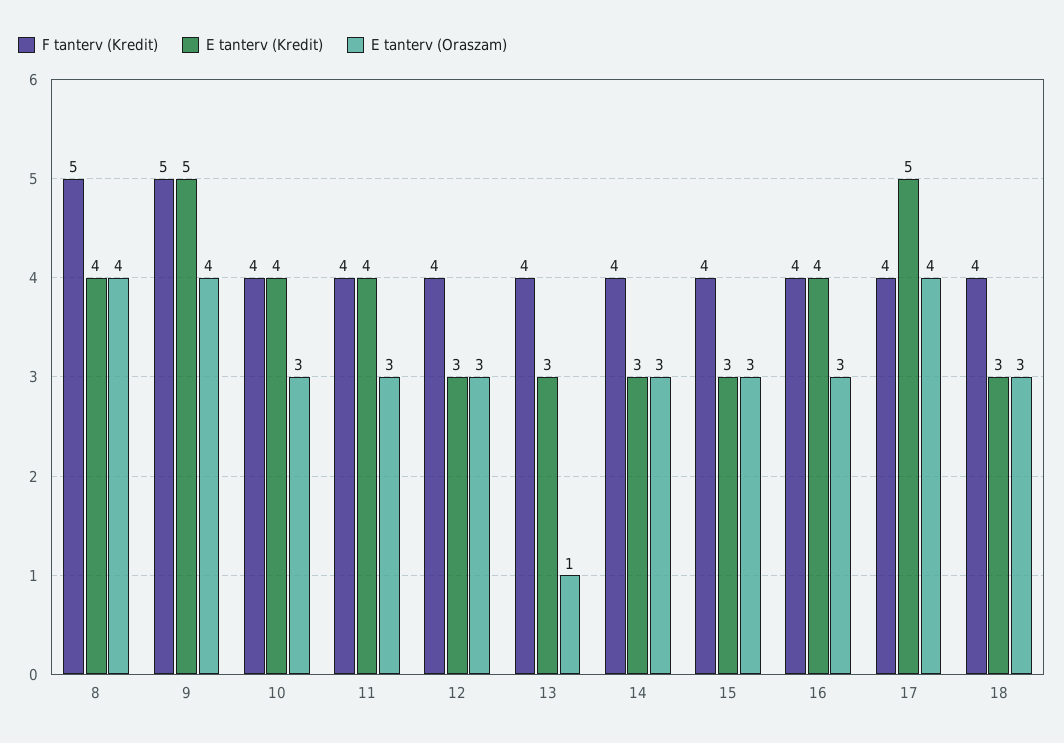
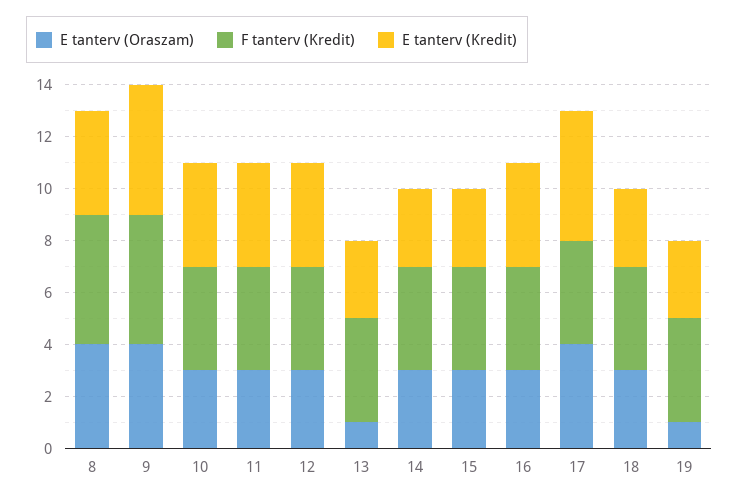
  {
    "F tanterv (Kredit)": {
      "8": 5,
      "9": 5,
      "10": 4,
      "11": 4,
      "12": 4,
      "13": 4,
      "14": 4,
      "15": 4,
      "16": 4,
      "17": 4,
-     "18": 4
+     "18": 4,
+     "19": 4
    },
    "E tanterv (Kredit)": {
      "8": 4,
      "9": 5,
      "10": 4,
      "11": 4,
-     "12": 3,
+     "12": 4,
      "13": 3,
      "14": 3,
      "15": 3,
      "16": 4,
      "17": 5,
-     "18": 3
+     "18": 3,
+     "19": 3
    },
    "E tanterv (Oraszam)": {
      "8": 4,
      "9": 4,
      "10": 3,
      "11": 3,
      "12": 3,
      "13": 1,
      "14": 3,
      "15": 3,
      "16": 3,
      "17": 4,
-     "18": 3
+     "18": 3,
+     "19": 1
    }
  }

